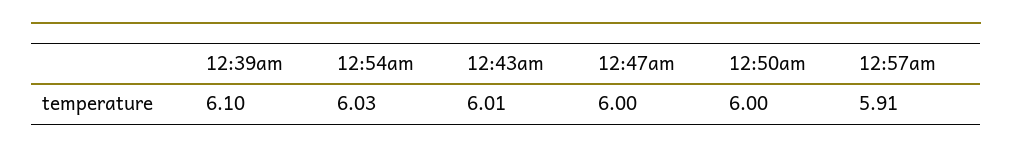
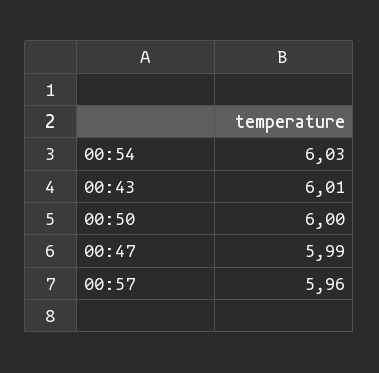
  {
-   "12:39am": 6.1,
    "12:54am": 6.03,
    "12:43am": 6.01,
-   "12:47am": 6,
+   "12:47am": 5.99,
    "12:50am": 6,
-   "12:57am": 5.91
+   "12:57am": 5.96
  }

